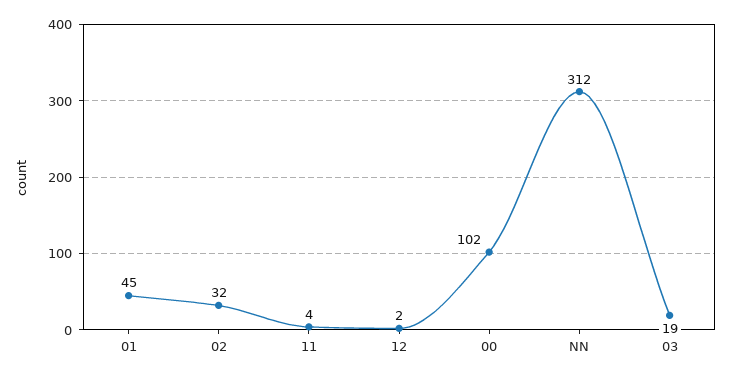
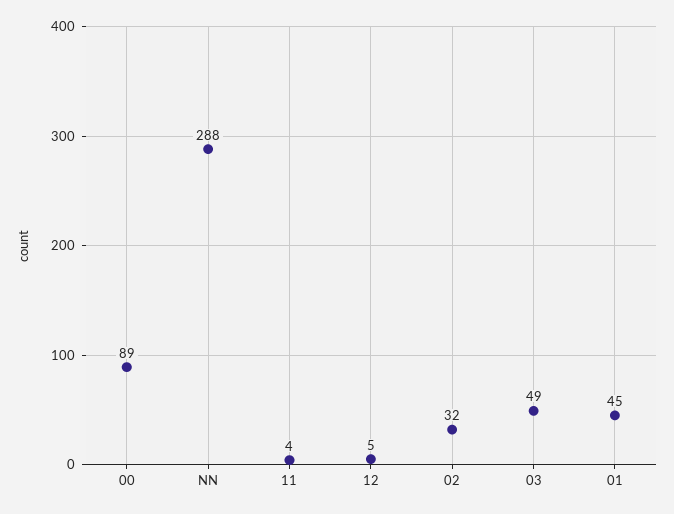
  {
    "01": 45,
    "02": 32,
    "11": 4,
-   "12": 2,
+   "12": 5,
-   "00": 102,
+   "00": 89,
-   "NN": 312,
+   "NN": 288,
-   "03": 19
+   "03": 49
  }

